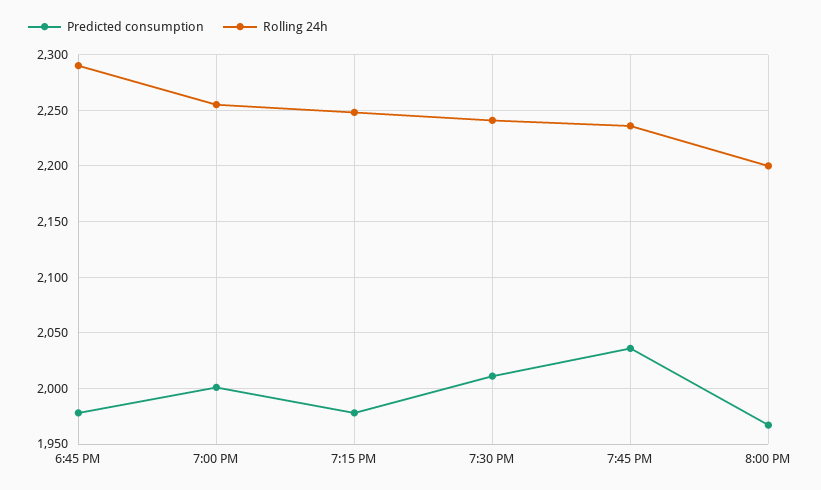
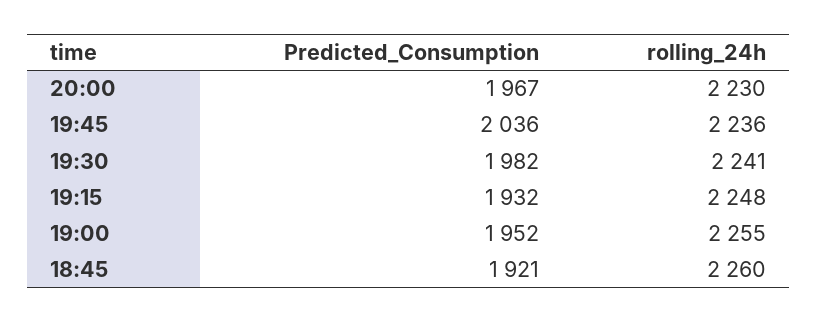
  {
    "Predicted consumption": {
-     "6:45 PM": 1980,
+     "6:45 PM": 1921,
-     "7:00 PM": 2000,
+     "7:00 PM": 1952,
-     "7:15 PM": 1980,
+     "7:15 PM": 1932,
-     "7:30 PM": 2010,
+     "7:30 PM": 1982,
      "7:45 PM": 2036,
      "8:00 PM": 1967
    },
    "Rolling 24h": {
-     "6:45 PM": 2290,
+     "6:45 PM": 2260,
      "7:00 PM": 2255,
      "7:15 PM": 2248,
      "7:30 PM": 2241,
      "7:45 PM": 2236,
-     "8:00 PM": 2200
+     "8:00 PM": 2230
    }
  }

